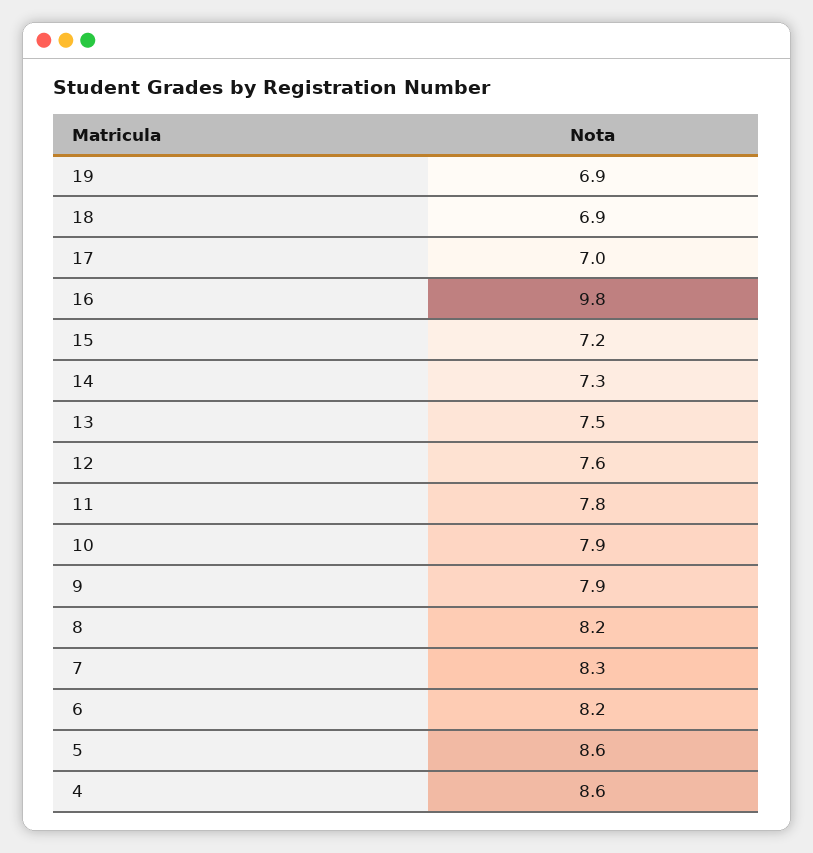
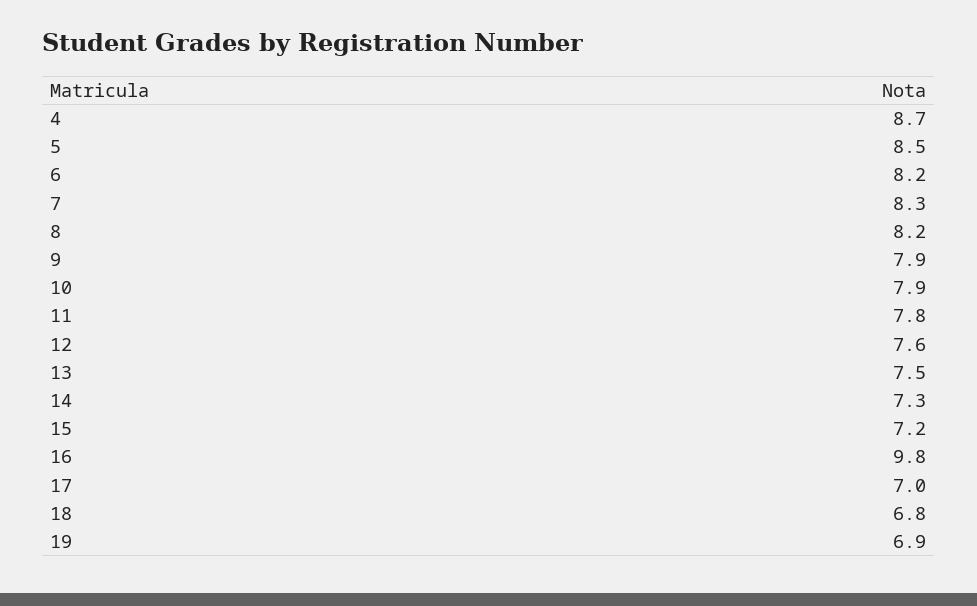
  {
    "19": 6.9,
-   "18": 6.9,
+   "18": 6.8,
    "17": 7,
    "16": 9.8,
    "15": 7.2,
    "14": 7.3,
    "13": 7.5,
    "12": 7.6,
    "11": 7.8,
    "10": 7.9,
    "9": 7.9,
    "8": 8.2,
    "7": 8.3,
    "6": 8.2,
-   "5": 8.6,
+   "5": 8.5,
-   "4": 8.6
+   "4": 8.7
  }

